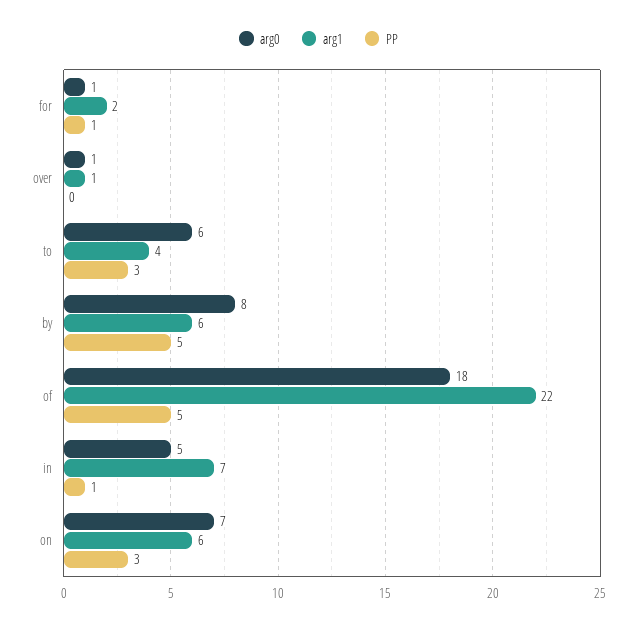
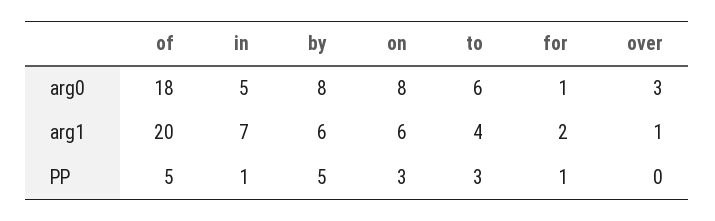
  {
    "arg0": {
      "for": 1,
-     "over": 1,
+     "over": 3,
      "to": 6,
      "by": 8,
      "of": 18,
      "in": 5,
-     "on": 7
+     "on": 8
    },
    "arg1": {
      "for": 2,
      "over": 1,
      "to": 4,
      "by": 6,
-     "of": 22,
+     "of": 20,
      "in": 7,
      "on": 6
    },
    "PP": {
      "for": 1,
      "over": 0,
      "to": 3,
      "by": 5,
      "of": 5,
      "in": 1,
      "on": 3
    }
  }

